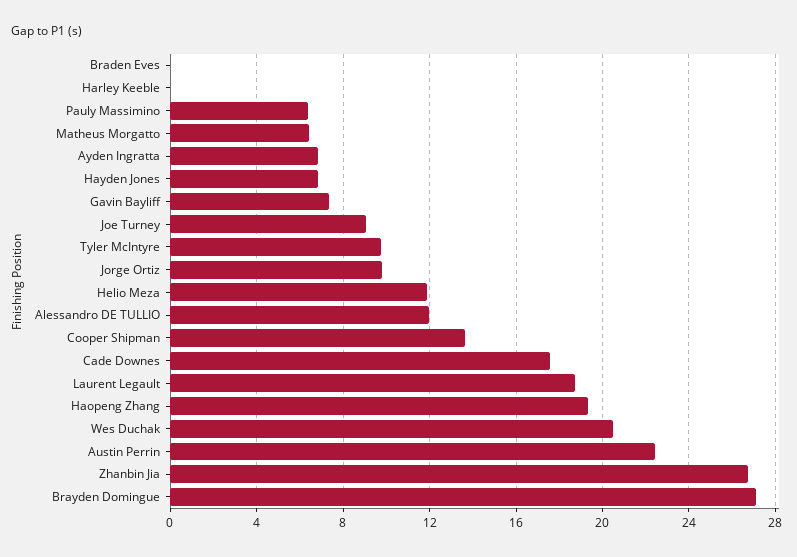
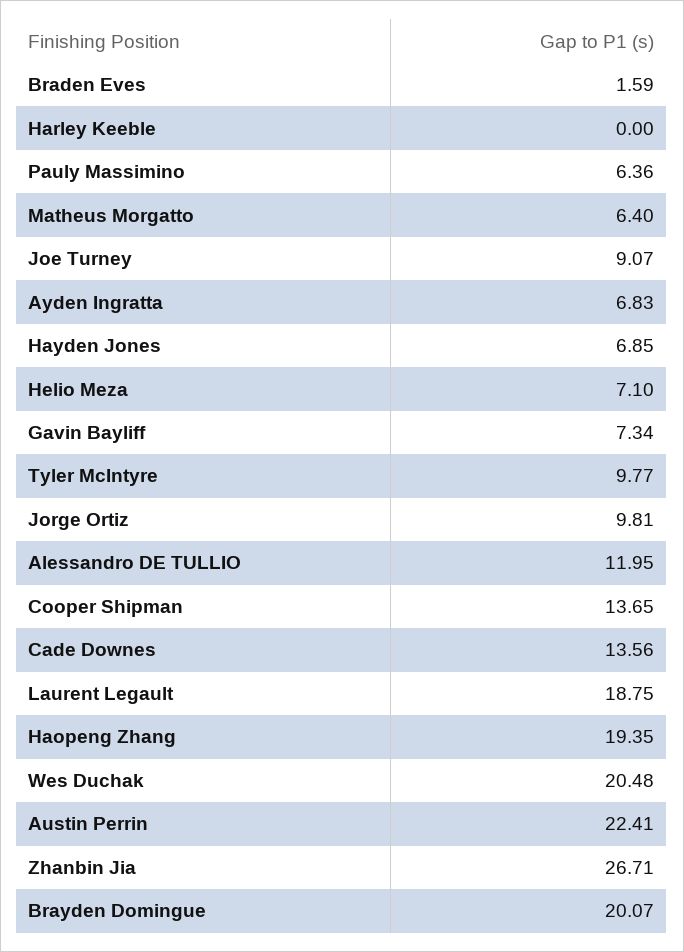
  {
-   "Braden Eves": 0,
+   "Braden Eves": 1.59,
    "Harley Keeble": 0,
    "Pauly Massimino": 6.36,
    "Matheus Morgatto": 6.4,
    "Ayden Ingratta": 6.83,
    "Hayden Jones": 6.85,
    "Gavin Bayliff": 7.34,
    "Joe Turney": 9.07,
    "Tyler McIntyre": 9.77,
    "Jorge Ortiz": 9.81,
-   "Helio Meza": 12,
+   "Helio Meza": 7.1,
    "Alessandro DE TULLIO": 11.95,
    "Cooper Shipman": 13.65,
-   "Cade Downes": 17.5,
+   "Cade Downes": 13.56,
    "Laurent Legault": 18.75,
    "Haopeng Zhang": 19.35,
    "Wes Duchak": 20.48,
    "Austin Perrin": 22.41,
    "Zhanbin Jia": 26.71,
-   "Brayden Domingue": 27
+   "Brayden Domingue": 20.07
  }

